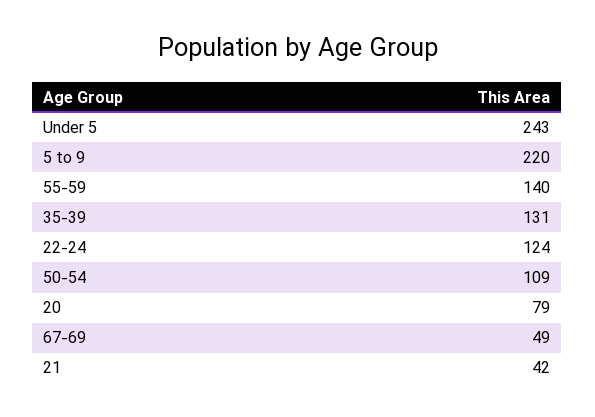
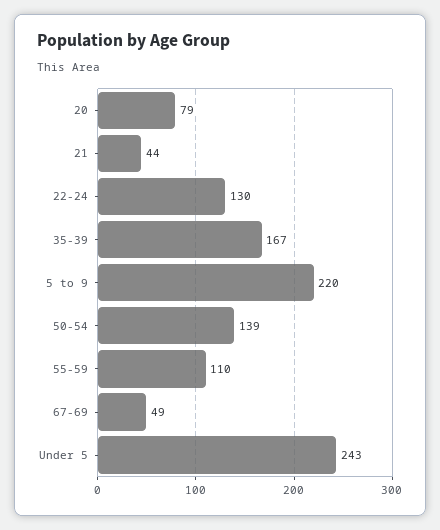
  {
    "Under 5": 243,
    "5 to 9": 220,
-   "55-59": 140,
+   "55-59": 110,
-   "35-39": 131,
+   "35-39": 167,
-   "22-24": 124,
+   "22-24": 130,
-   "50-54": 109,
+   "50-54": 139,
    "20": 79,
    "67-69": 49,
-   "21": 42
+   "21": 44
  }

